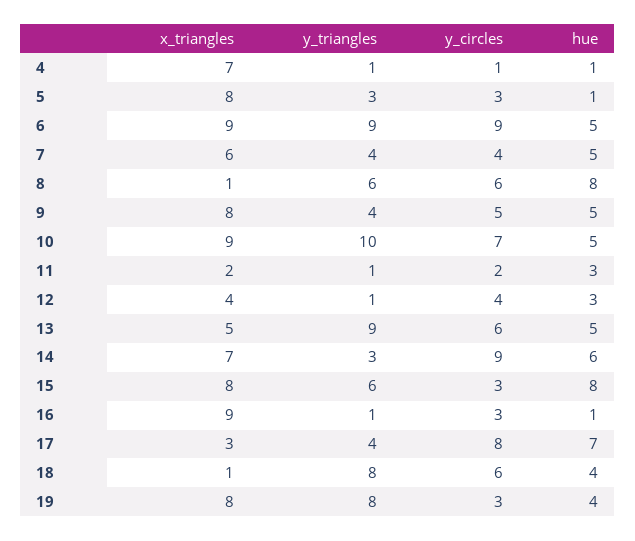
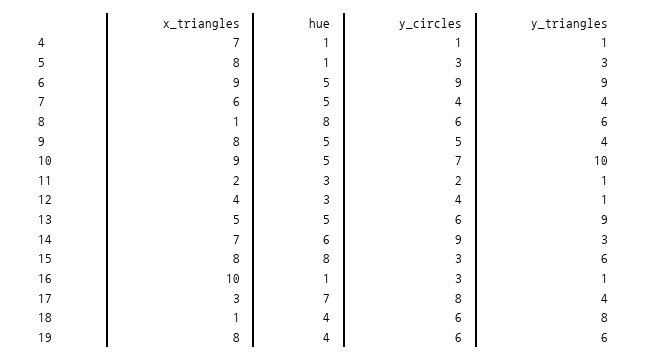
  {
    "x_triangles": {
      "4": 7,
      "5": 8,
      "6": 9,
      "7": 6,
      "8": 1,
      "9": 8,
      "10": 9,
      "11": 2,
      "12": 4,
      "13": 5,
      "14": 7,
      "15": 8,
-     "16": 9,
+     "16": 10,
      "17": 3,
      "18": 1,
      "19": 8
    },
    "y_triangles": {
      "4": 1,
      "5": 3,
      "6": 9,
      "7": 4,
      "8": 6,
      "9": 4,
      "10": 10,
      "11": 1,
      "12": 1,
      "13": 9,
      "14": 3,
      "15": 6,
      "16": 1,
      "17": 4,
      "18": 8,
-     "19": 8
+     "19": 6
    },
    "y_circles": {
      "4": 1,
      "5": 3,
      "6": 9,
      "7": 4,
      "8": 6,
      "9": 5,
      "10": 7,
      "11": 2,
      "12": 4,
      "13": 6,
      "14": 9,
      "15": 3,
      "16": 3,
      "17": 8,
      "18": 6,
-     "19": 3
+     "19": 6
    },
    "hue": {
      "4": 1,
      "5": 1,
      "6": 5,
      "7": 5,
      "8": 8,
      "9": 5,
      "10": 5,
      "11": 3,
      "12": 3,
      "13": 5,
      "14": 6,
      "15": 8,
      "16": 1,
      "17": 7,
      "18": 4,
      "19": 4
    }
  }

